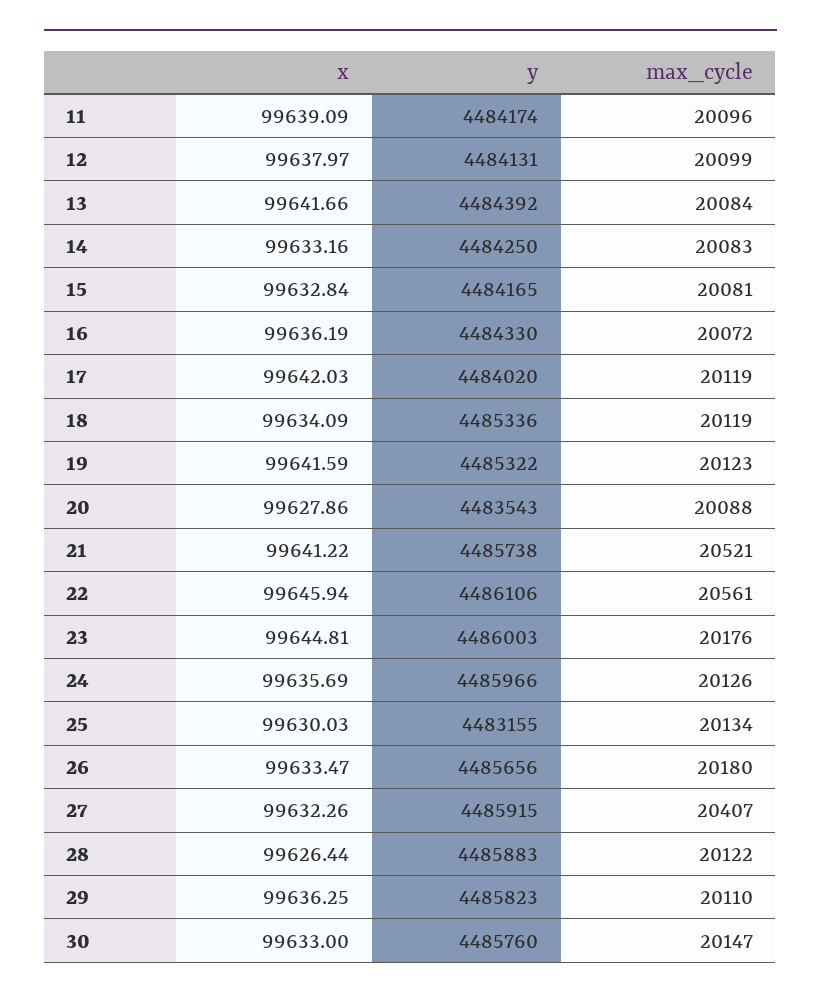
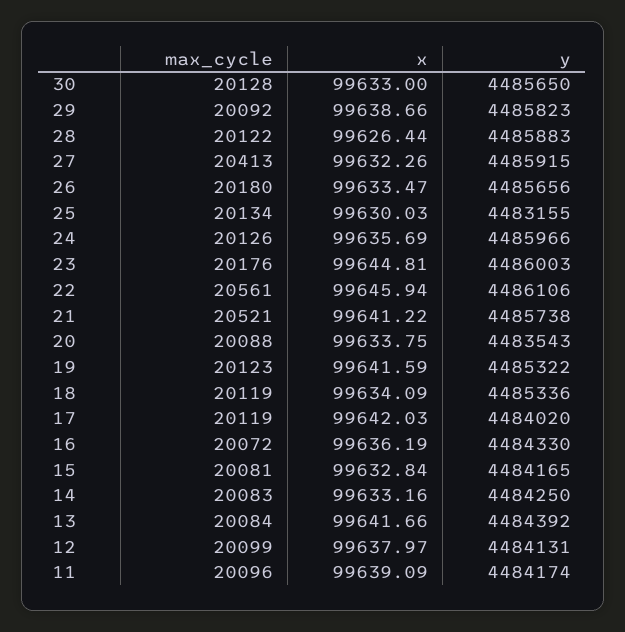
  {
    "x": {
      "11": 99639.09,
      "12": 99637.97,
      "13": 99641.66,
      "14": 99633.16,
      "15": 99632.84,
      "16": 99636.19,
      "17": 99642.03,
      "18": 99634.09,
      "19": 99641.59,
-     "20": 99627.86,
+     "20": 99633.75,
      "21": 99641.22,
      "22": 99645.94,
      "23": 99644.81,
      "24": 99635.69,
      "25": 99630.03,
      "26": 99633.47,
      "27": 99632.26,
      "28": 99626.44,
-     "29": 99636.25,
+     "29": 99638.66,
      "30": 99633
    },
    "y": {
      "11": 4484174,
      "12": 4484131,
      "13": 4484392,
      "14": 4484250,
      "15": 4484165,
      "16": 4484330,
      "17": 4484020,
      "18": 4485336,
      "19": 4485322,
      "20": 4483543,
      "21": 4485738,
      "22": 4486106,
      "23": 4486003,
      "24": 4485966,
      "25": 4483155,
      "26": 4485656,
      "27": 4485915,
      "28": 4485883,
      "29": 4485823,
-     "30": 4485760
+     "30": 4485650
    },
    "max_cycle": {
      "11": 20096,
      "12": 20099,
      "13": 20084,
      "14": 20083,
      "15": 20081,
      "16": 20072,
      "17": 20119,
      "18": 20119,
      "19": 20123,
      "20": 20088,
      "21": 20521,
      "22": 20561,
      "23": 20176,
      "24": 20126,
      "25": 20134,
      "26": 20180,
-     "27": 20407,
+     "27": 20413,
      "28": 20122,
-     "29": 20110,
+     "29": 20092,
-     "30": 20147
+     "30": 20128
    }
  }

